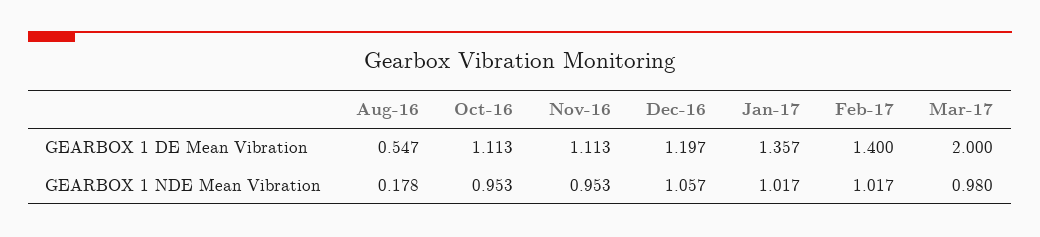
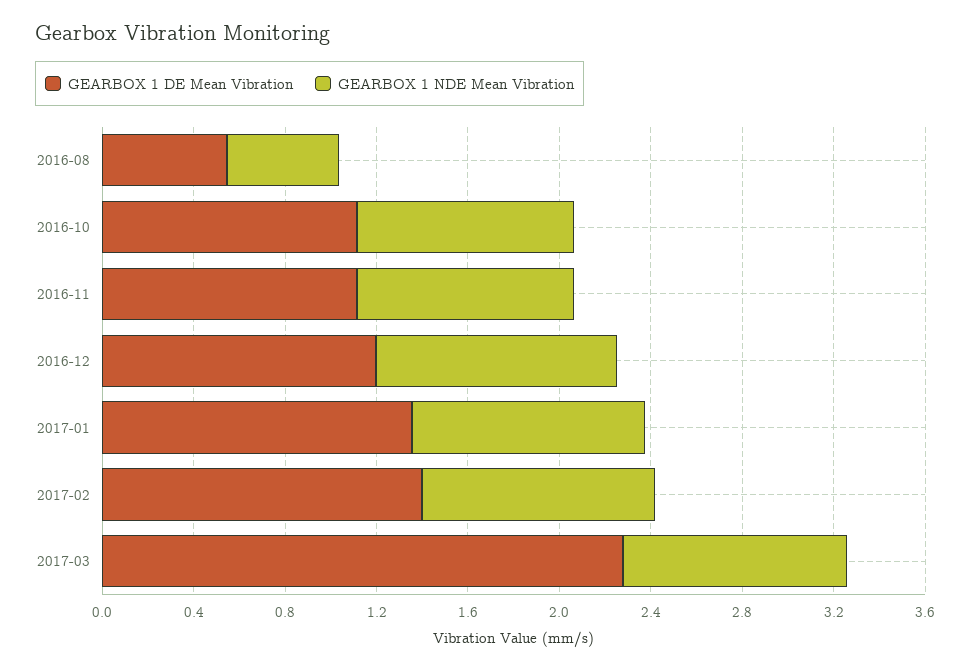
  {
    "GEARBOX 1 DE Mean Vibration": {
      "Aug-16": 0.547,
      "Oct-16": 1.113,
      "Nov-16": 1.113,
      "Dec-16": 1.197,
      "Jan-17": 1.357,
      "Feb-17": 1.4,
-     "Mar-17": 2
+     "Mar-17": 2.3
    },
    "GEARBOX 1 NDE Mean Vibration": {
-     "Aug-16": 0.178,
+     "Aug-16": 0.5,
      "Oct-16": 0.953,
      "Nov-16": 0.953,
      "Dec-16": 1.057,
      "Jan-17": 1.017,
      "Feb-17": 1.017,
      "Mar-17": 0.98
    }
  }

